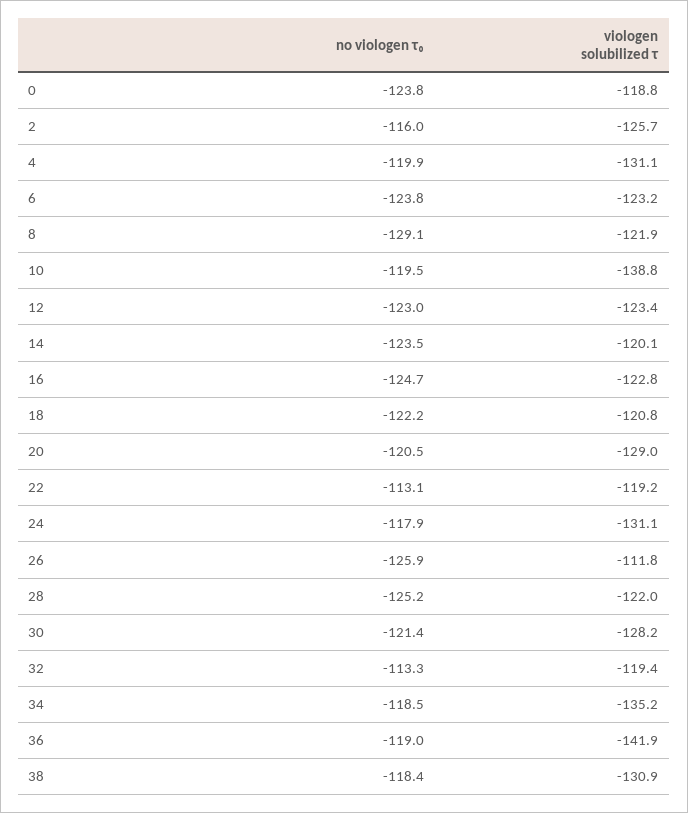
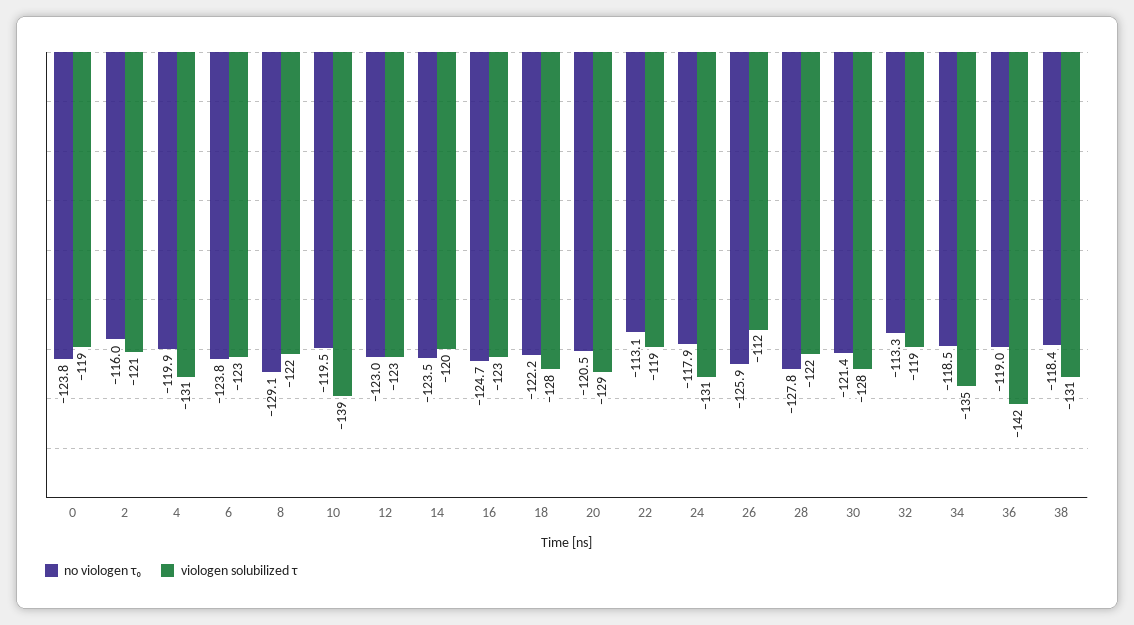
  {
    "no viologen τ₀": {
      "0": -123.8,
      "2": -116,
      "4": -119.9,
      "6": -123.8,
      "8": -129.1,
      "10": -119.5,
      "12": -123,
      "14": -123.5,
      "16": -124.7,
      "18": -122.2,
      "20": -120.5,
      "22": -113.1,
      "24": -117.9,
      "26": -125.9,
-     "28": -125.2,
+     "28": -127.8,
      "30": -121.4,
      "32": -113.3,
      "34": -118.5,
      "36": -119,
      "38": -118.4
    },
    "viologen solubilized τ": {
      "0": -118.8,
-     "2": -125.7,
+     "2": -121,
      "4": -131.1,
      "6": -123.2,
      "8": -121.9,
      "10": -138.8,
      "12": -123.4,
      "14": -120.1,
      "16": -122.8,
-     "18": -120.8,
+     "18": -128,
      "20": -129,
      "22": -119.2,
      "24": -131.1,
      "26": -111.8,
      "28": -122,
      "30": -128.2,
      "32": -119.4,
      "34": -135.2,
      "36": -141.9,
      "38": -130.9
    }
  }

